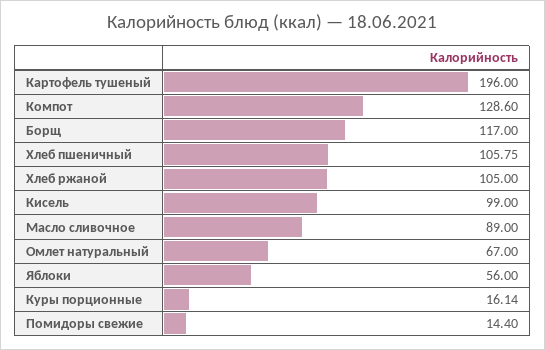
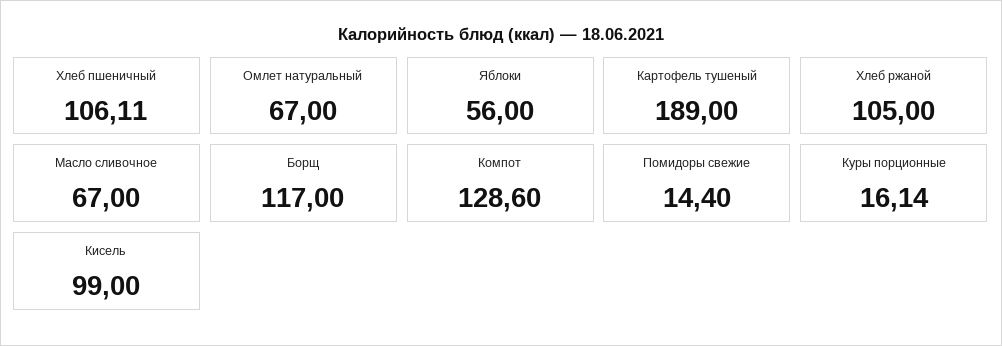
  {
-   "Картофель тушеный": 196,
+   "Картофель тушеный": 189,
    "Компот": 128.6,
    "Борщ": 117,
-   "Хлеб пшеничный": 105.75,
+   "Хлеб пшеничный": 106.11,
    "Хлеб ржаной": 105,
    "Кисель": 99,
-   "Масло сливочное": 89,
+   "Масло сливочное": 67,
    "Омлет натуральный": 67,
    "Яблоки": 56,
    "Куры порционные": 16.14,
    "Помидоры свежие": 14.4
  }

